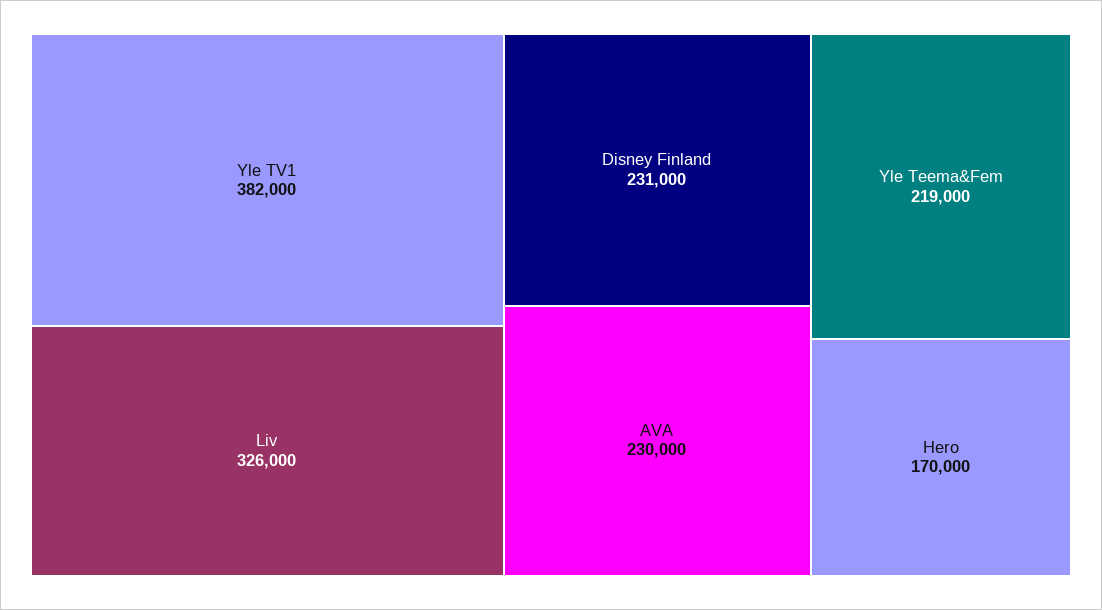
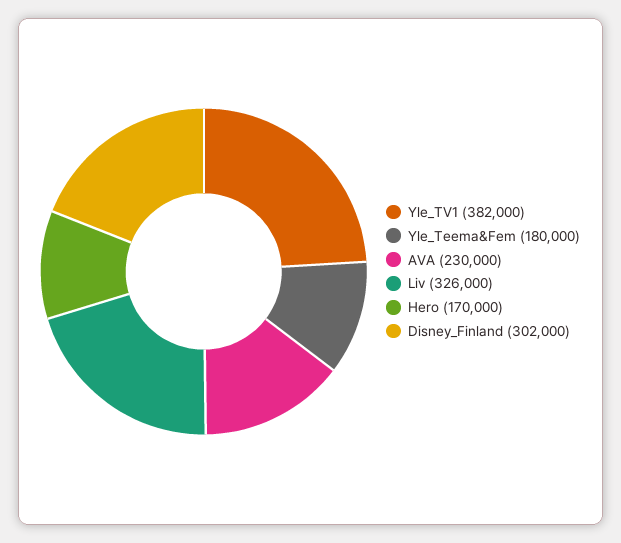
  {
    "Yle TV1": 382000,
    "Liv": 326000,
-   "Disney Finland": 231000,
+   "Disney Finland": 302000,
    "AVA": 230000,
-   "Yle Teema&Fem": 219000,
+   "Yle Teema&Fem": 180000,
    "Hero": 170000
  }

